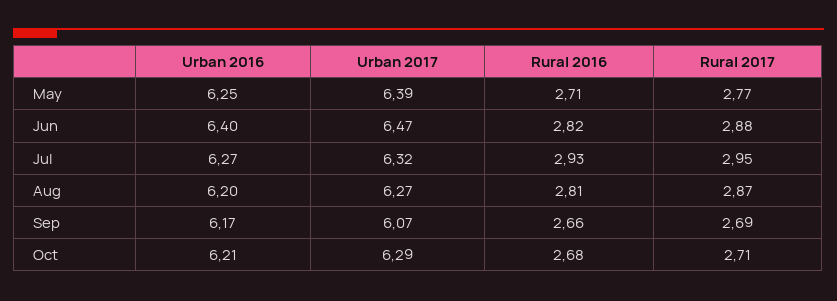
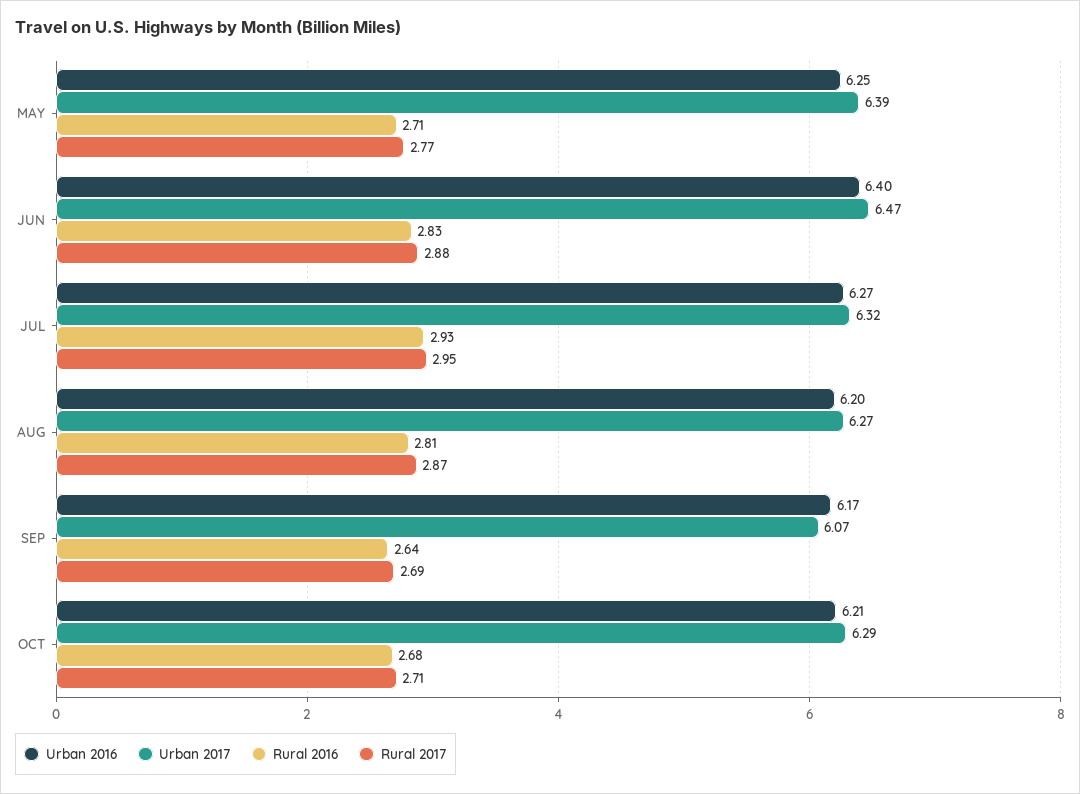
  {
    "Urban 2016": {
      "May": 6.25,
      "Jun": 6.4,
      "Jul": 6.27,
      "Aug": 6.2,
      "Sep": 6.17,
      "Oct": 6.21
    },
    "Urban 2017": {
      "May": 6.39,
      "Jun": 6.47,
      "Jul": 6.32,
      "Aug": 6.27,
      "Sep": 6.07,
      "Oct": 6.29
    },
    "Rural 2016": {
      "May": 2.71,
-     "Jun": 2.82,
+     "Jun": 2.83,
      "Jul": 2.93,
      "Aug": 2.81,
-     "Sep": 2.66,
+     "Sep": 2.64,
      "Oct": 2.68
    },
    "Rural 2017": {
      "May": 2.77,
      "Jun": 2.88,
      "Jul": 2.95,
      "Aug": 2.87,
      "Sep": 2.69,
      "Oct": 2.71
    }
  }

